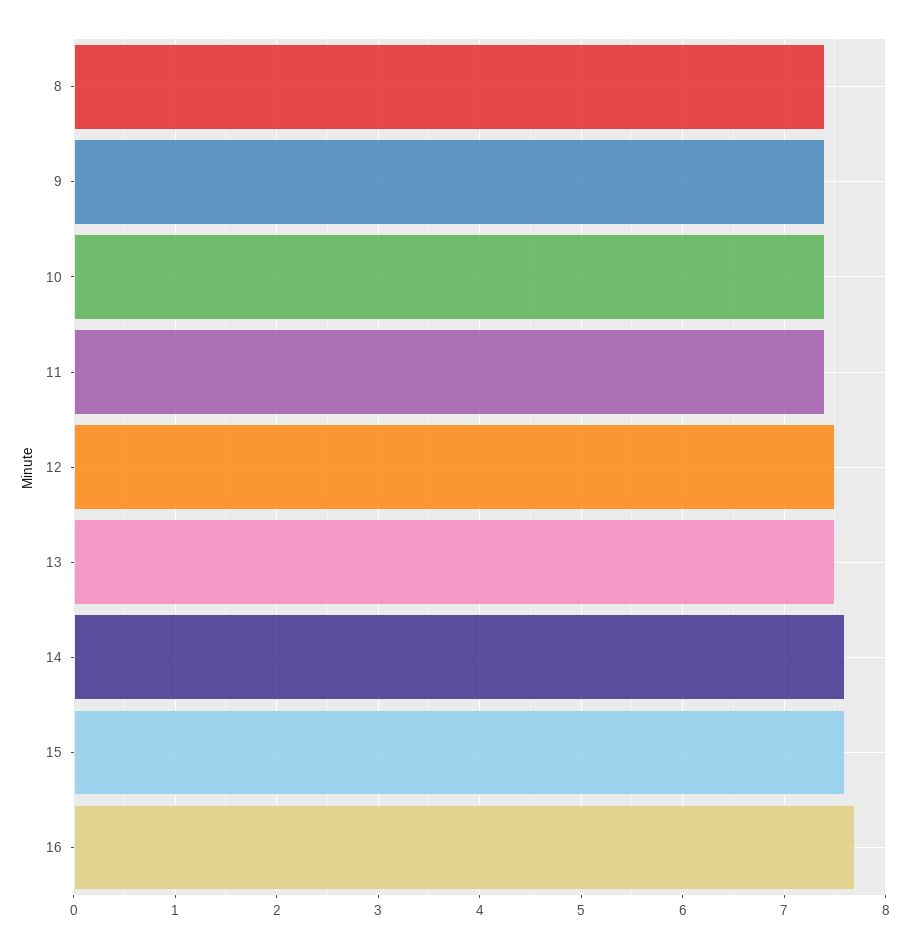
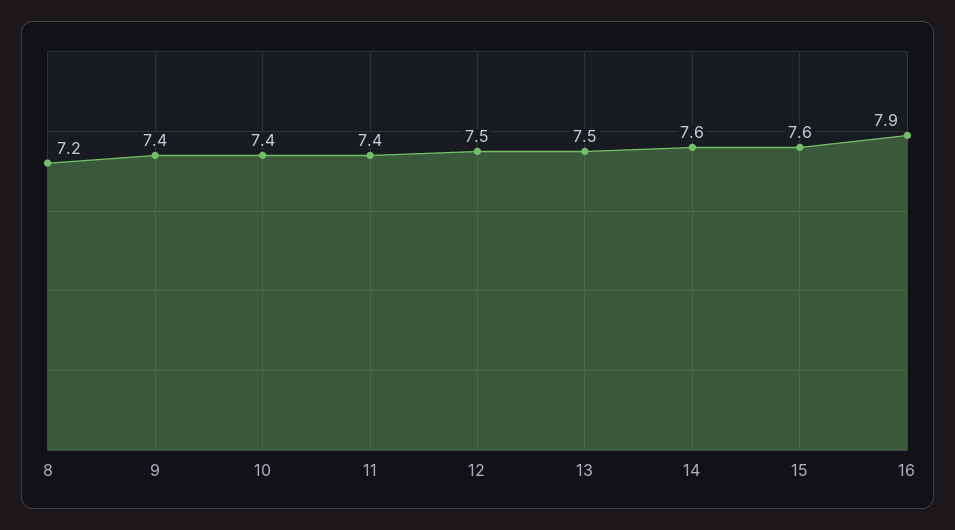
  {
-   "8": 7.4,
+   "8": 7.2,
    "9": 7.4,
    "10": 7.4,
    "11": 7.4,
    "12": 7.5,
    "13": 7.5,
    "14": 7.6,
    "15": 7.6,
-   "16": 7.7
+   "16": 7.9
  }

